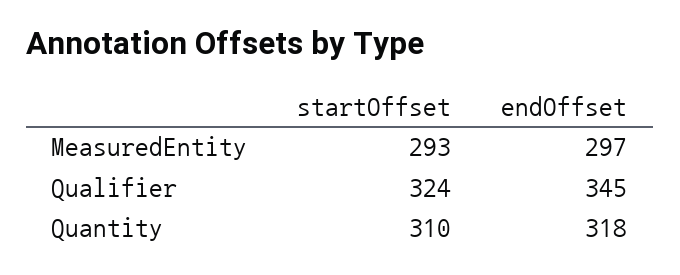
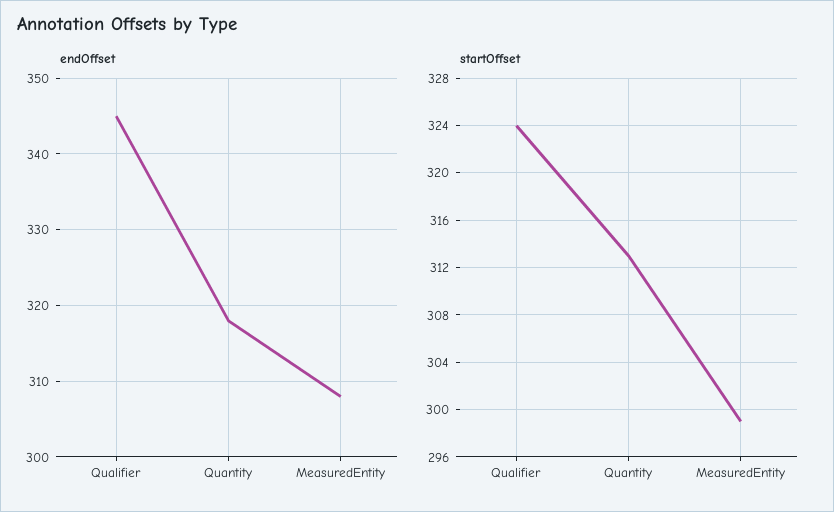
  {
    "startOffset": {
-     "MeasuredEntity": 293,
+     "MeasuredEntity": 299,
      "Qualifier": 324,
-     "Quantity": 310
+     "Quantity": 313
    },
    "endOffset": {
-     "MeasuredEntity": 297,
+     "MeasuredEntity": 308,
      "Qualifier": 345,
      "Quantity": 318
    }
  }

